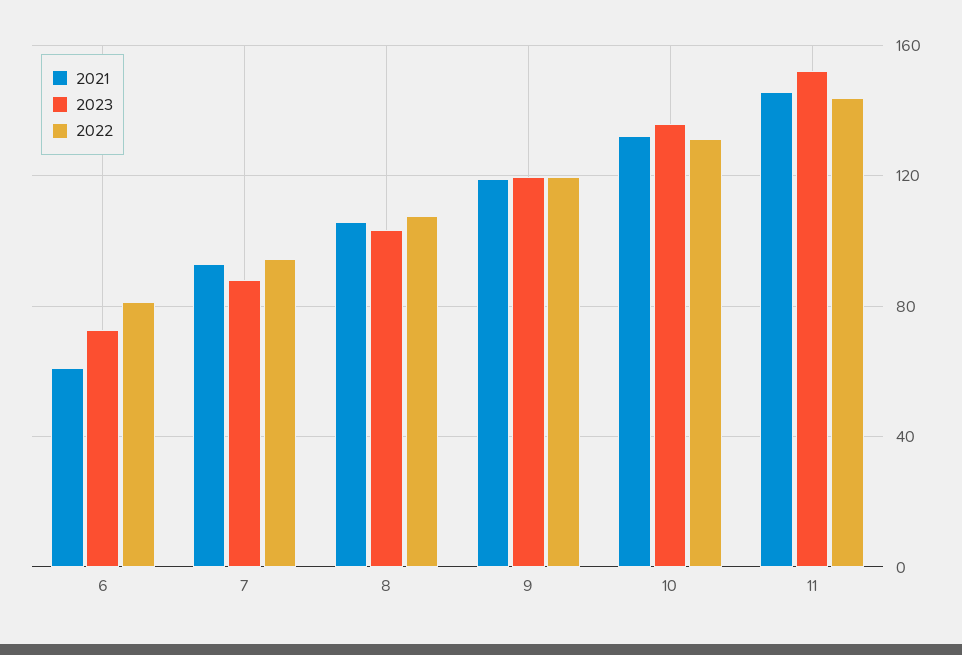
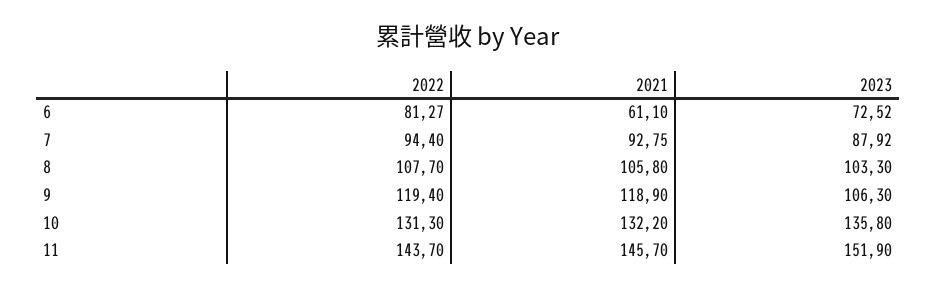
  {
    "2021": {
      "6": 61.1,
      "7": 92.75,
      "8": 105.8,
      "9": 118.9,
      "10": 132.2,
      "11": 145.7
    },
    "2023": {
      "6": 72.52,
      "7": 87.92,
      "8": 103.3,
-     "9": 120,
+     "9": 106.3,
      "10": 135.8,
      "11": 151.9
    },
    "2022": {
      "6": 81.27,
      "7": 94.4,
      "8": 107.7,
      "9": 119.4,
      "10": 131.3,
      "11": 143.7
    }
  }

